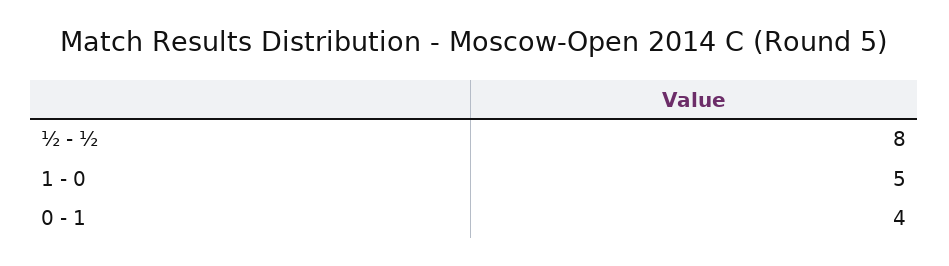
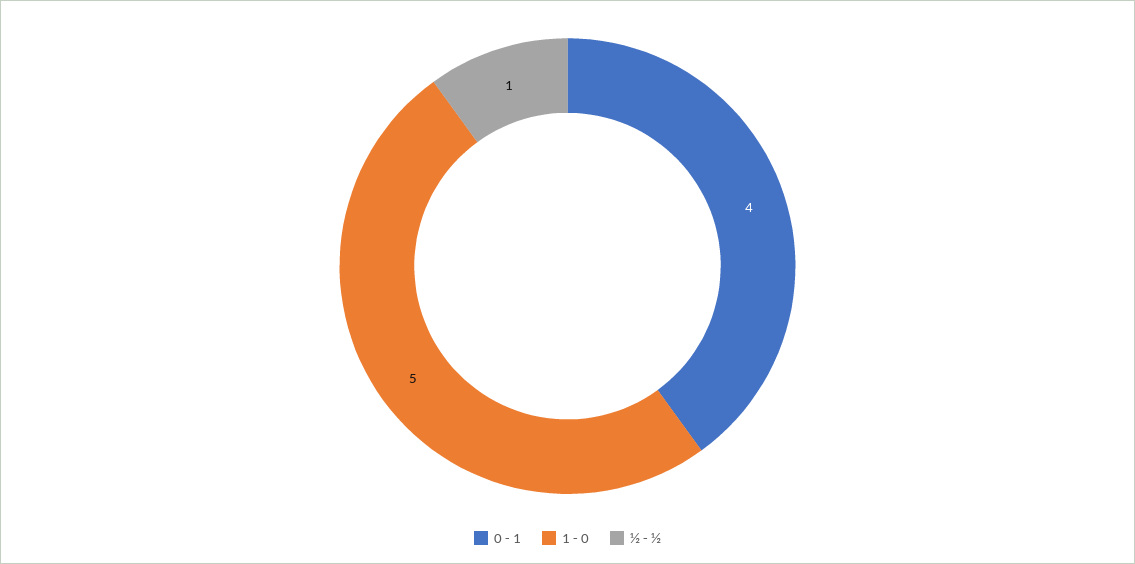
  {
-   "½ - ½": 8,
+   "½ - ½": 1,
    "1 - 0": 5,
    "0 - 1": 4
  }

